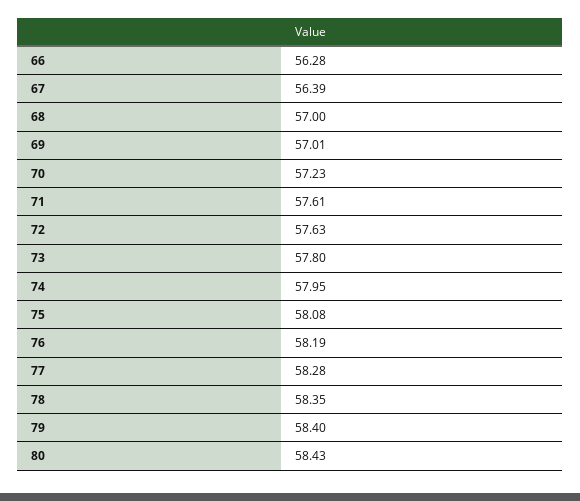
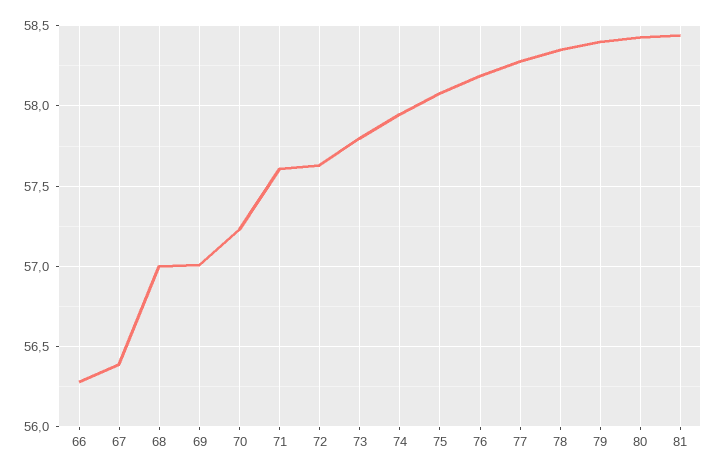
  {
    "66": 56.28,
    "67": 56.39,
    "68": 57,
    "69": 57.01,
    "70": 57.23,
    "71": 57.61,
    "72": 57.63,
    "73": 57.8,
    "74": 57.95,
    "75": 58.08,
    "76": 58.19,
    "77": 58.28,
    "78": 58.35,
    "79": 58.4,
-   "80": 58.43
+   "80": 58.43,
+   "81": 58.45
  }

